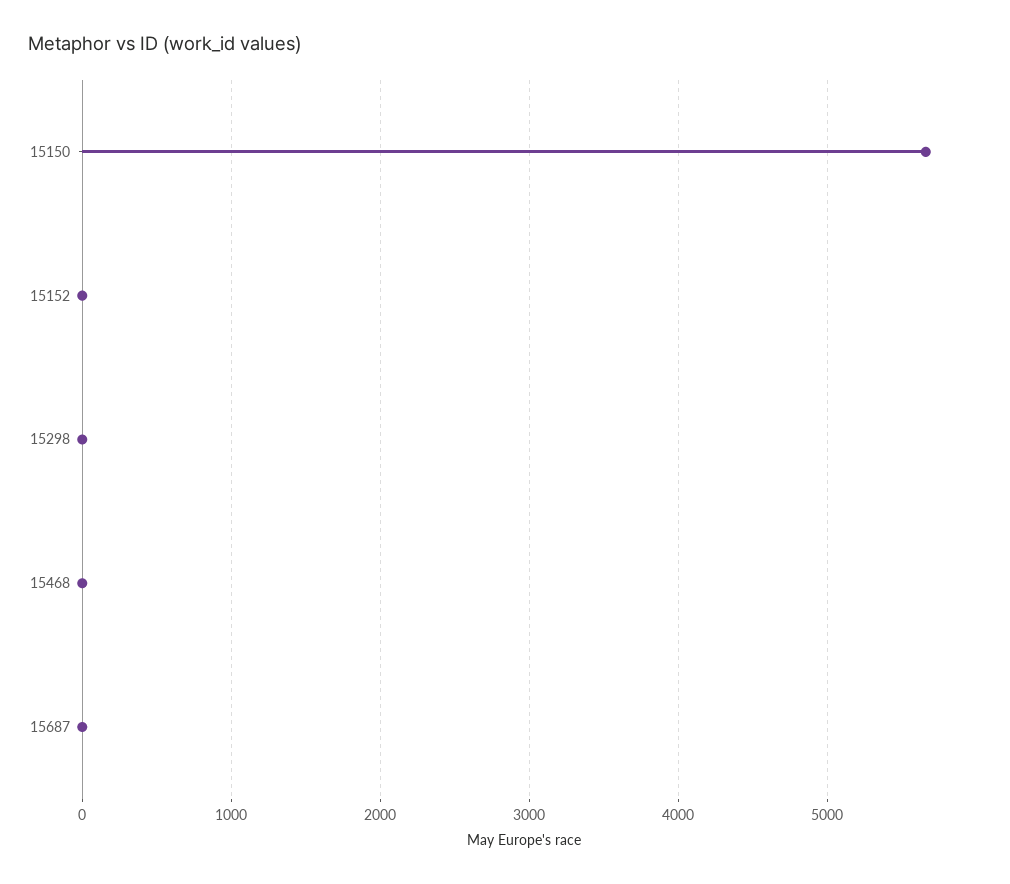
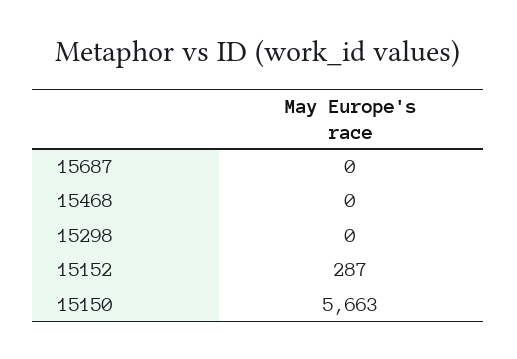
  {
    "15150": 5663,
-   "15152": 0,
+   "15152": 287,
    "15298": 0,
    "15468": 0,
    "15687": 0
  }

